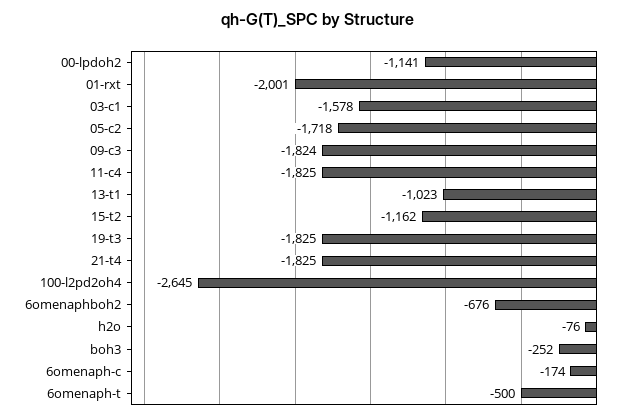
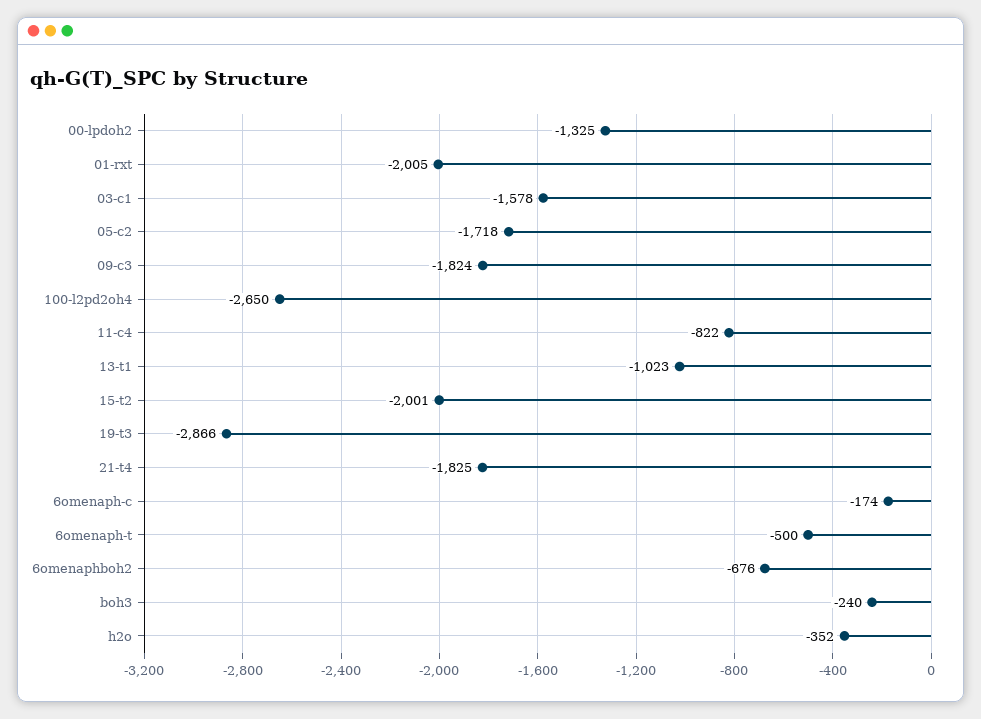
  {
-   "00-lpdoh2": -1141,
+   "00-lpdoh2": -1325,
-   "01-rxt": -2001,
+   "01-rxt": -2005,
    "03-c1": -1578,
    "05-c2": -1718,
    "09-c3": -1824,
-   "11-c4": -1825,
+   "11-c4": -822,
    "13-t1": -1023,
-   "15-t2": -1162,
+   "15-t2": -2001,
-   "19-t3": -1825,
+   "19-t3": -2866,
    "21-t4": -1825,
-   "100-l2pd2oh4": -2645,
+   "100-l2pd2oh4": -2650,
    "6omenaphboh2": -676,
-   "h2o": -76,
+   "h2o": -352,
-   "boh3": -252,
+   "boh3": -240,
    "6omenaph-c": -174,
    "6omenaph-t": -500
  }

